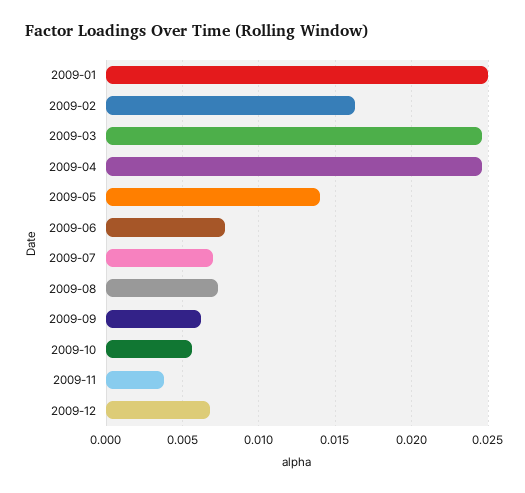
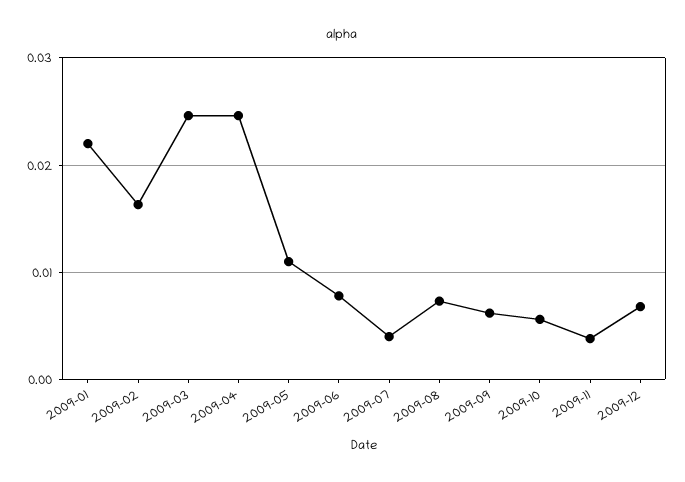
  {
-   "2009-01": 0.025,
+   "2009-01": 0.022,
    "2009-02": 0.0165,
    "2009-03": 0.0245,
    "2009-04": 0.0245,
-   "2009-05": 0.014,
+   "2009-05": 0.011,
    "2009-06": 0.008,
-   "2009-07": 0.007,
+   "2009-07": 0.004,
    "2009-08": 0.0075,
    "2009-09": 0.006,
    "2009-10": 0.0055,
    "2009-11": 0.004,
    "2009-12": 0.007
  }

